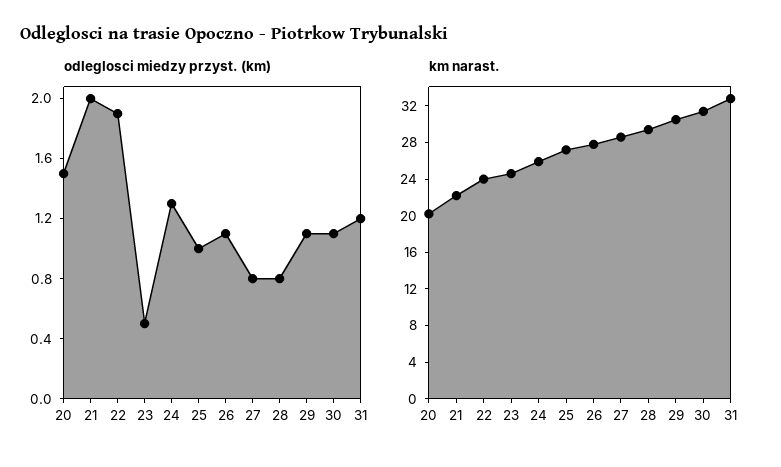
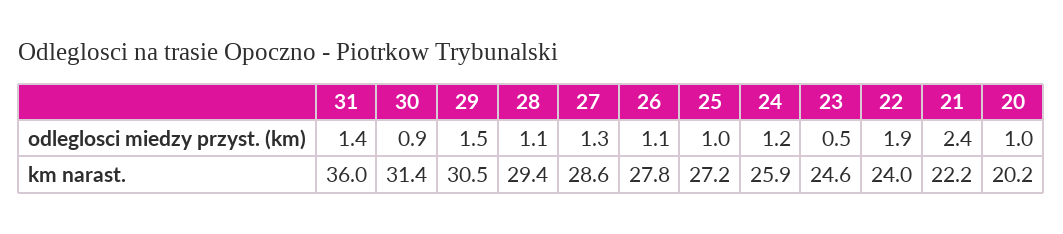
  {
    "odleglosci miedzy przyst. (km)": {
-     "20": 1.5,
+     "20": 1,
-     "21": 2,
+     "21": 2.4,
      "22": 1.9,
      "23": 0.5,
-     "24": 1.3,
+     "24": 1.2,
      "25": 1,
      "26": 1.1,
-     "27": 0.8,
+     "27": 1.3,
-     "28": 0.8,
+     "28": 1.1,
-     "29": 1.1,
+     "29": 1.5,
-     "30": 1.1,
+     "30": 0.9,
-     "31": 1.2
+     "31": 1.4
    },
    "km narast.": {
      "20": 20.2,
      "21": 22.2,
      "22": 24,
      "23": 24.6,
      "24": 25.9,
      "25": 27.2,
      "26": 27.8,
      "27": 28.6,
      "28": 29.4,
      "29": 30.5,
      "30": 31.4,
-     "31": 33
+     "31": 36
    }
  }

